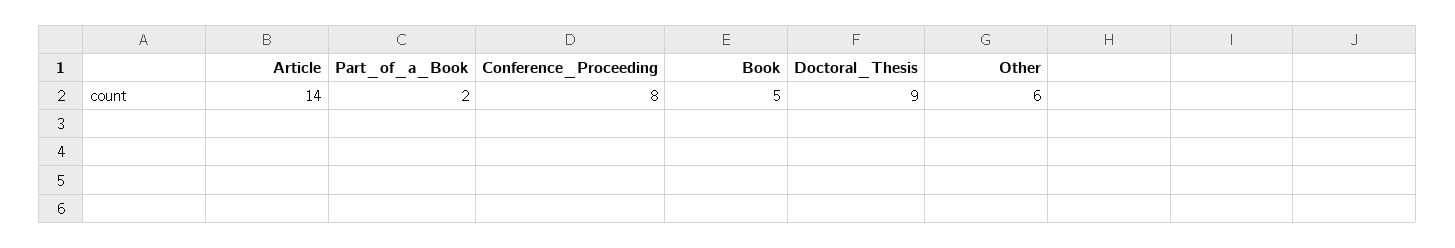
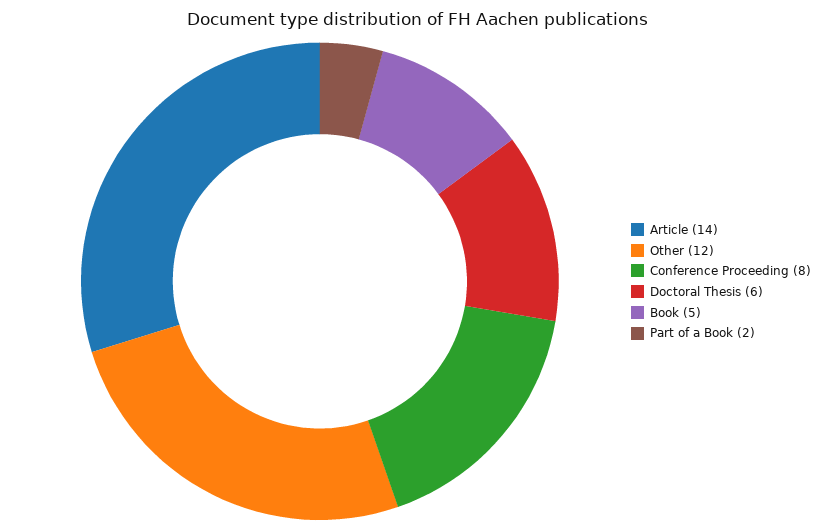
  {
    "Article": 14,
    "Part_of_a_Book": 2,
    "Conference_Proceeding": 8,
    "Book": 5,
-   "Doctoral_Thesis": 9,
+   "Doctoral_Thesis": 6,
-   "Other": 6
+   "Other": 12
  }

